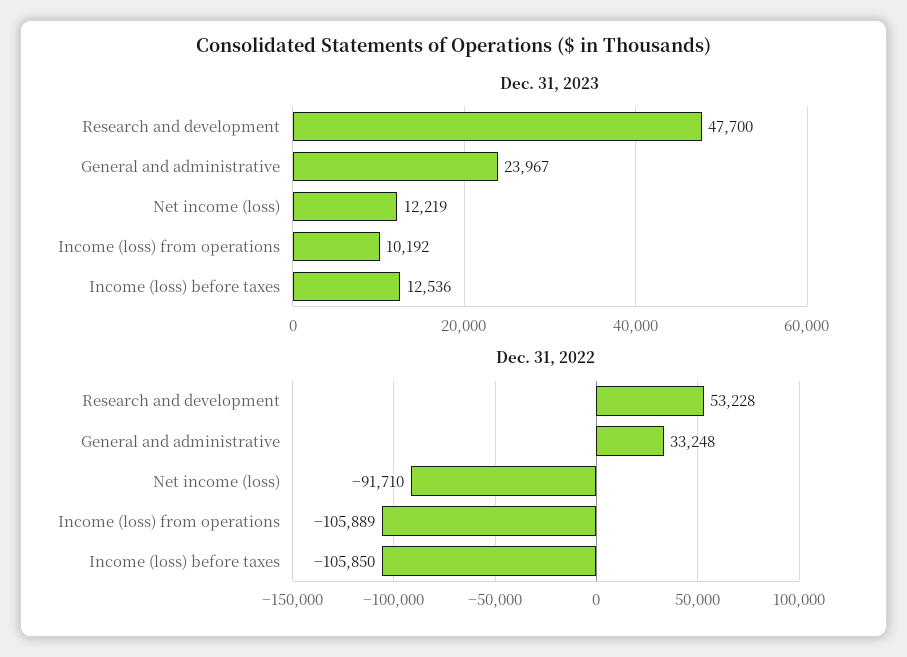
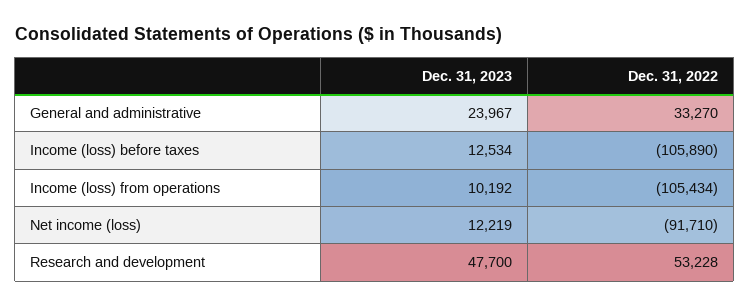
  {
    "Dec. 31, 2023": {
      "Research and development": 47700,
      "General and administrative": 23967,
      "Net income (loss)": 12219,
      "Income (loss) from operations": 10192,
-     "Income (loss) before taxes": 12536
+     "Income (loss) before taxes": 12534
    },
    "Dec. 31, 2022": {
      "Research and development": 53228,
-     "General and administrative": 33248,
+     "General and administrative": 33270,
      "Net income (loss)": -91710,
-     "Income (loss) from operations": -105889,
+     "Income (loss) from operations": -105434,
-     "Income (loss) before taxes": -105850
+     "Income (loss) before taxes": -105890
    }
  }

